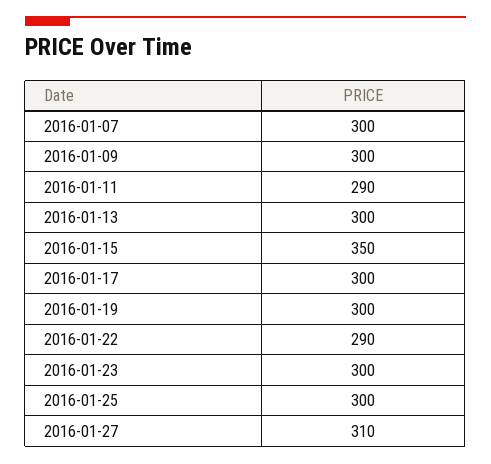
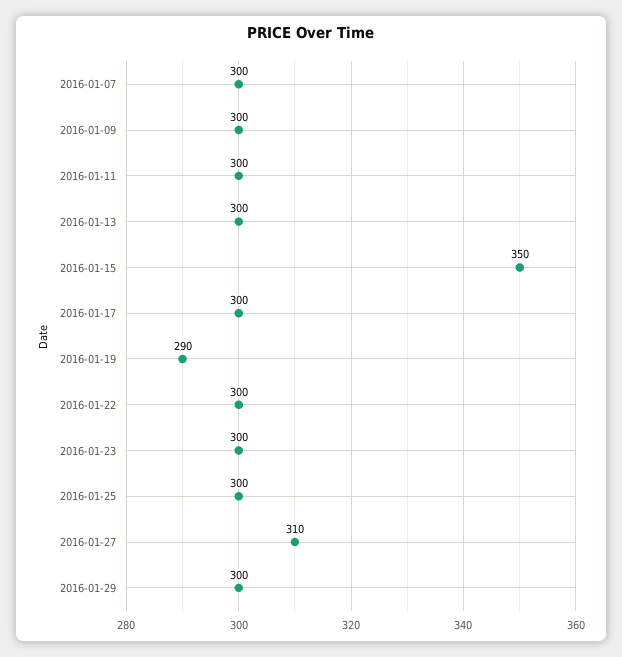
  {
    "2016-01-07": 300,
    "2016-01-09": 300,
-   "2016-01-11": 290,
+   "2016-01-11": 300,
    "2016-01-13": 300,
    "2016-01-15": 350,
    "2016-01-17": 300,
-   "2016-01-19": 300,
+   "2016-01-19": 290,
-   "2016-01-22": 290,
+   "2016-01-22": 300,
    "2016-01-23": 300,
    "2016-01-25": 300,
-   "2016-01-27": 310
+   "2016-01-27": 310,
+   "2016-01-29": 300
  }

